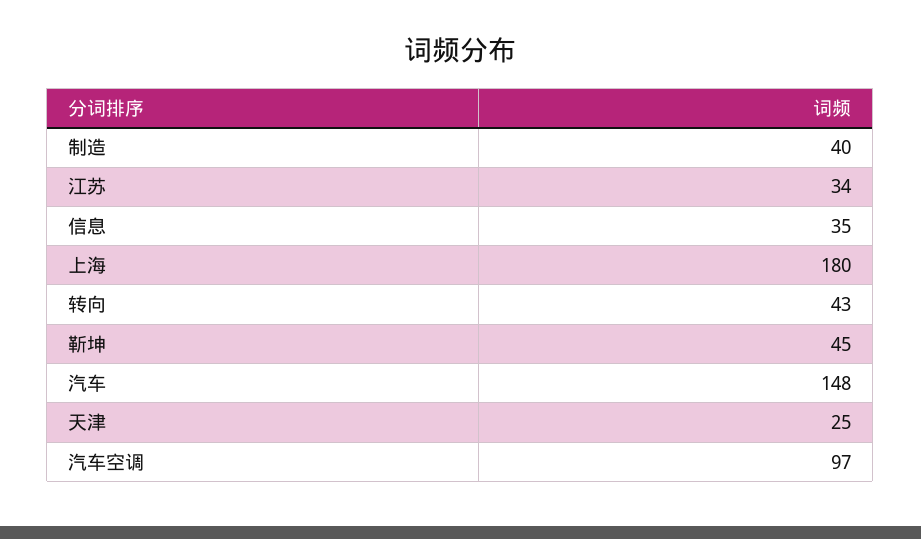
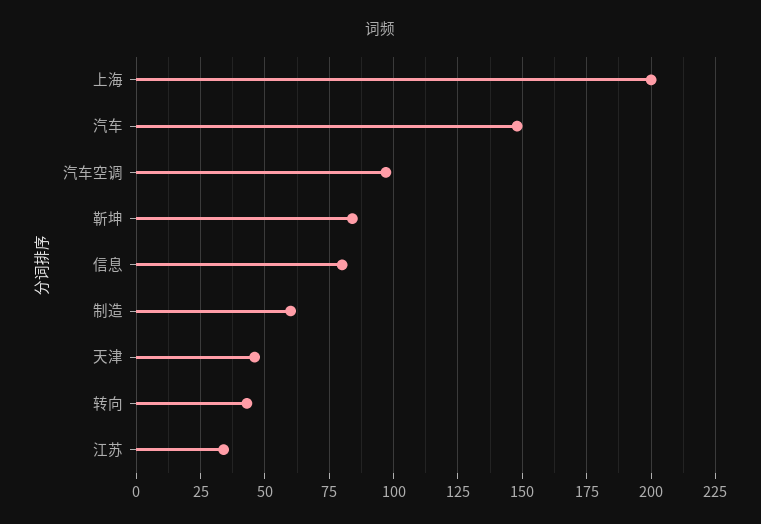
  {
-   "制造": 40,
+   "制造": 60,
    "江苏": 34,
-   "信息": 35,
+   "信息": 80,
-   "上海": 180,
+   "上海": 200,
    "转向": 43,
-   "靳坤": 45,
+   "靳坤": 85,
    "汽车": 148,
-   "天津": 25,
+   "天津": 45,
    "汽车空调": 97
  }

